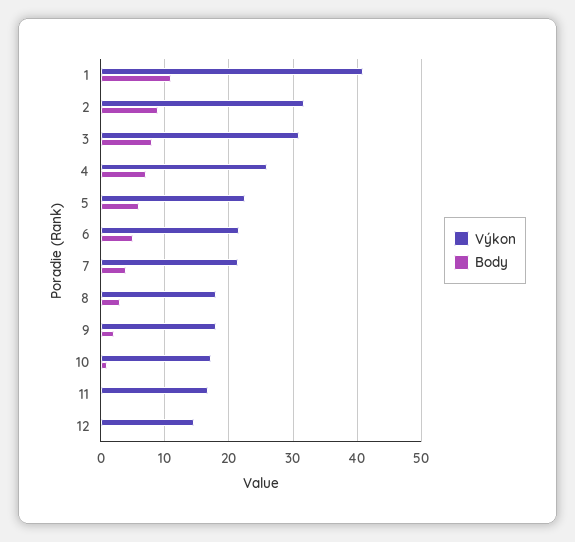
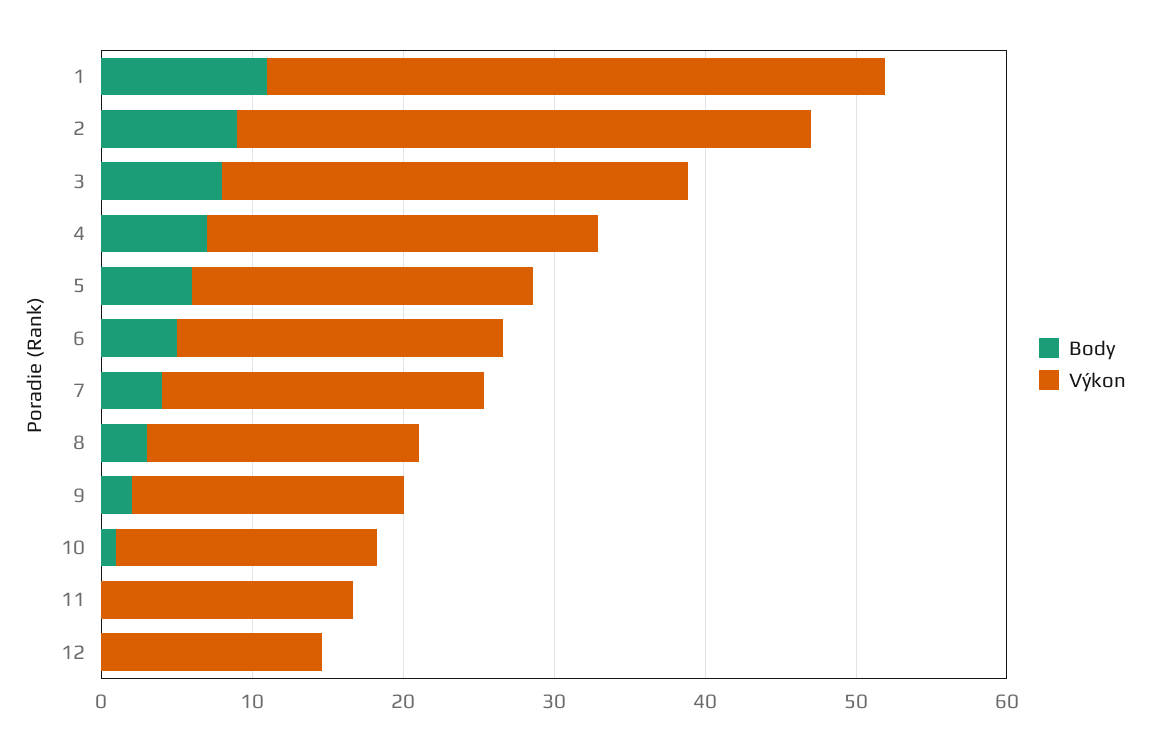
  {
    "Výkon": {
      "1": 41,
-     "2": 32,
+     "2": 38,
      "3": 31,
      "4": 26,
      "5": 23,
      "6": 22,
      "7": 21,
      "8": 18,
      "9": 18,
      "10": 17,
      "11": 17,
      "12": 15
    },
    "Body": {
      "1": 11,
      "2": 9,
      "3": 8,
      "4": 7,
      "5": 6,
      "6": 5,
      "7": 4,
      "8": 3,
      "9": 2,
      "10": 1,
      "11": 0,
      "12": 0
    }
  }

